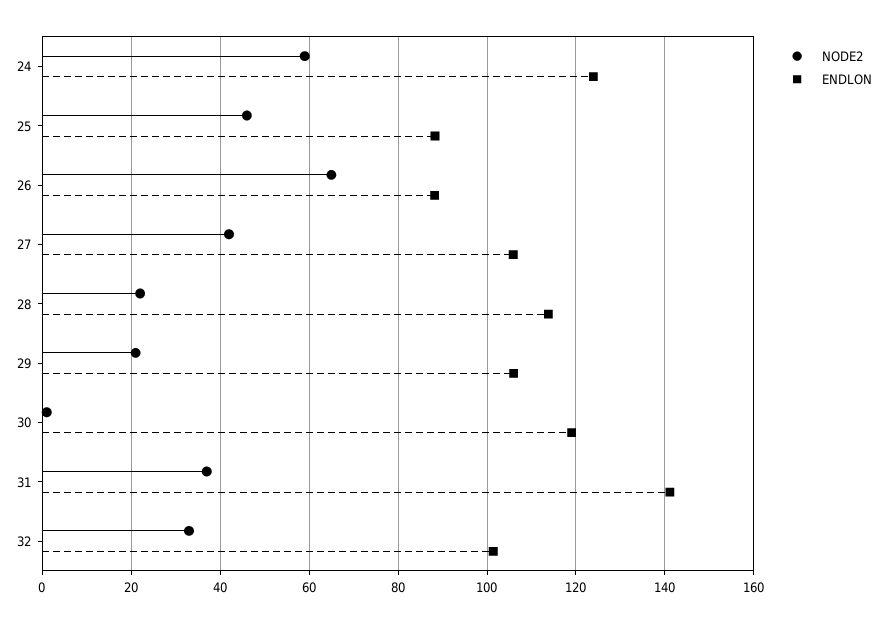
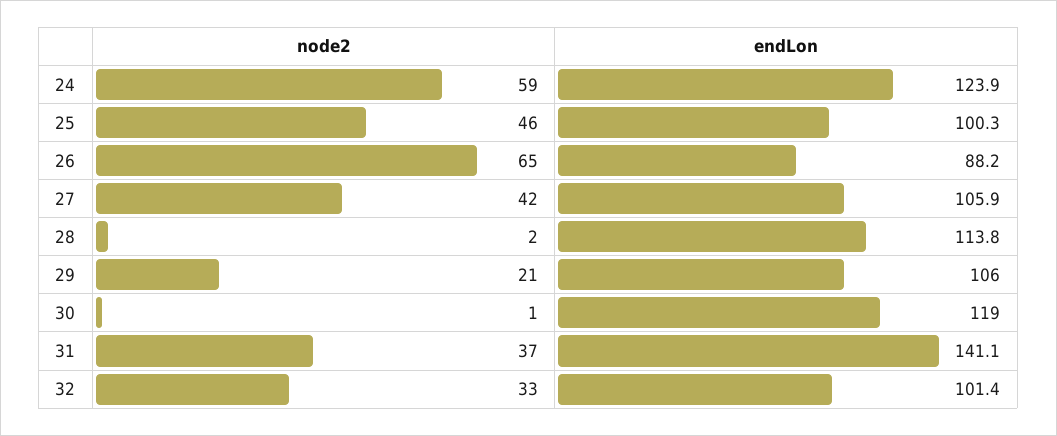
  {
    "NODE2": {
      "24": 59,
      "25": 46,
      "26": 65,
      "27": 42,
-     "28": 22,
+     "28": 2,
      "29": 21,
      "30": 1,
      "31": 37,
      "32": 33
    },
    "ENDLON": {
      "24": 123.9,
-     "25": 88,
+     "25": 100.3,
      "26": 88.2,
      "27": 105.9,
      "28": 113.8,
      "29": 106,
      "30": 119,
      "31": 141.1,
      "32": 101.4
    }
  }

